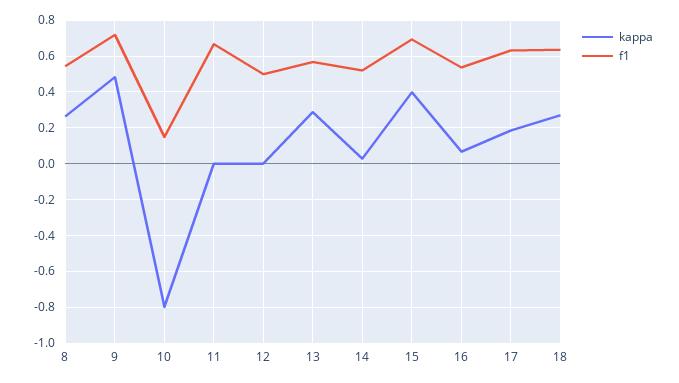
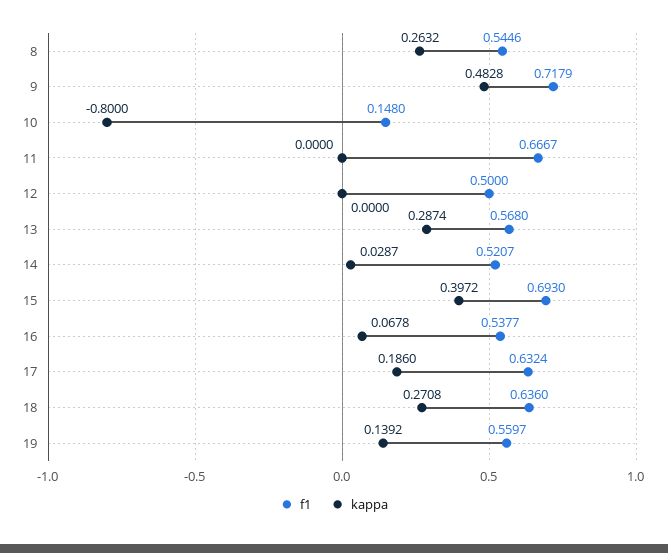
  {
    "kappa": {
      "8": 0.2632,
      "9": 0.4828,
      "10": -0.8,
      "11": 0,
      "12": 0,
      "13": 0.2874,
      "14": 0.0287,
      "15": 0.3972,
      "16": 0.0678,
      "17": 0.186,
-     "18": 0.2708
+     "18": 0.2708,
+     "19": 0.1392
    },
    "f1": {
      "8": 0.5446,
      "9": 0.7179,
      "10": 0.148,
      "11": 0.6667,
      "12": 0.5,
      "13": 0.568,
      "14": 0.5207,
      "15": 0.693,
      "16": 0.5377,
      "17": 0.6324,
-     "18": 0.636
+     "18": 0.636,
+     "19": 0.5597
    }
  }

